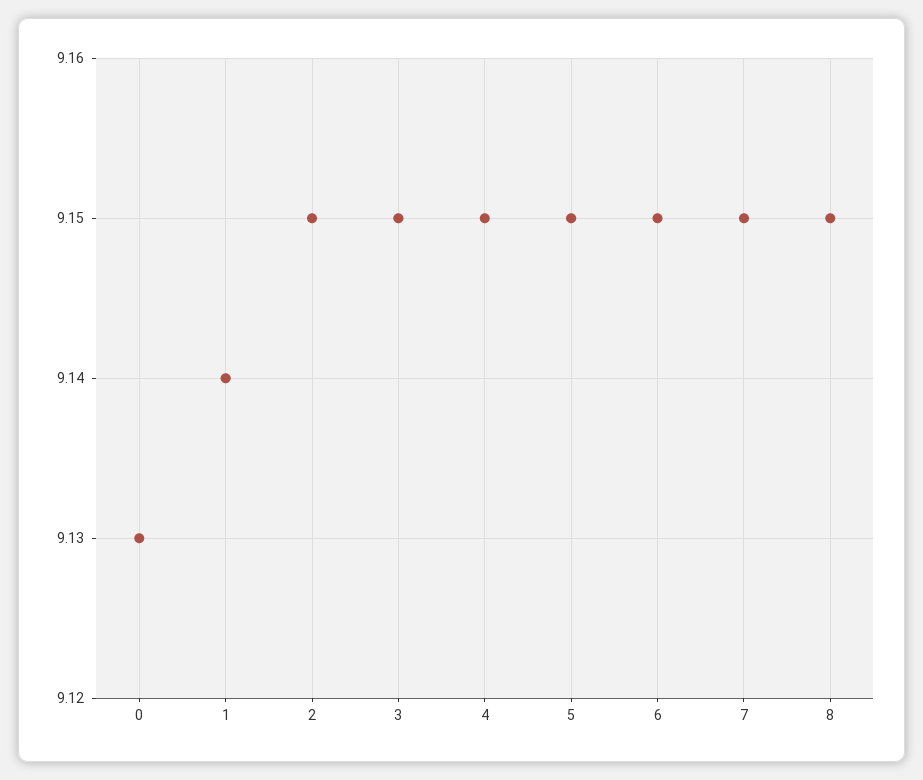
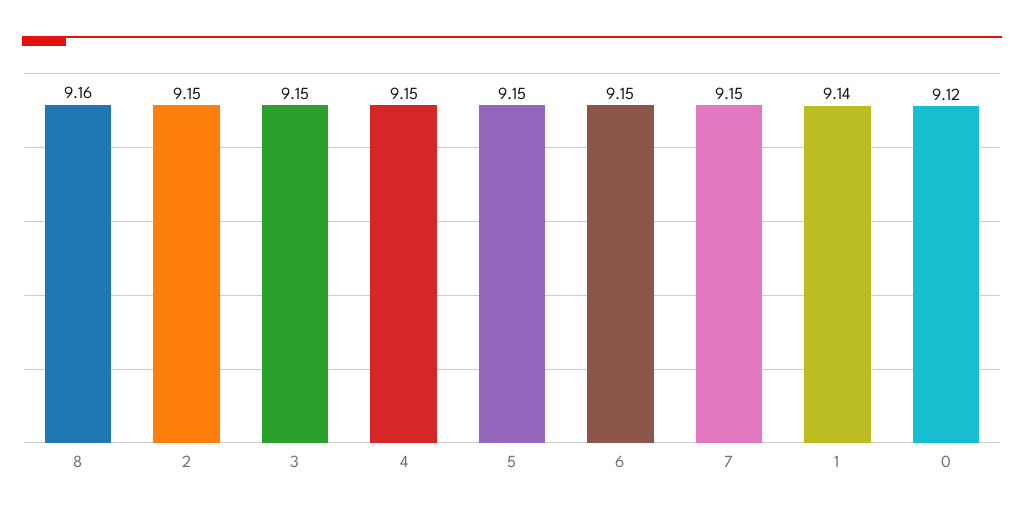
  {
-   "0": 9.13,
+   "0": 9.12,
    "1": 9.14,
    "2": 9.15,
    "3": 9.15,
    "4": 9.15,
    "5": 9.15,
    "6": 9.15,
    "7": 9.15,
-   "8": 9.15
+   "8": 9.16
  }

